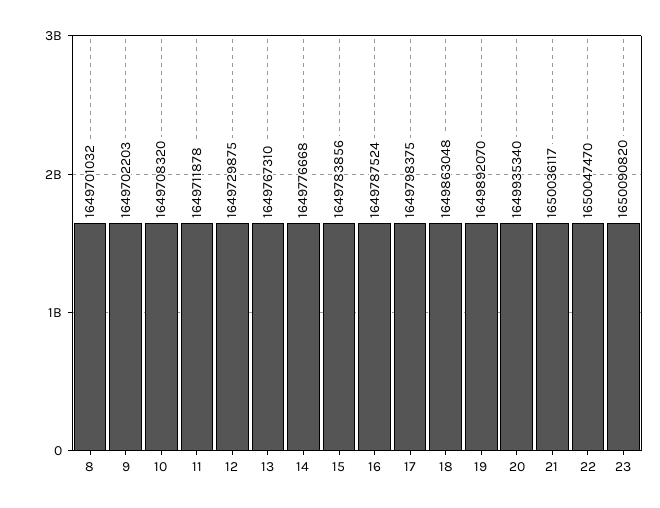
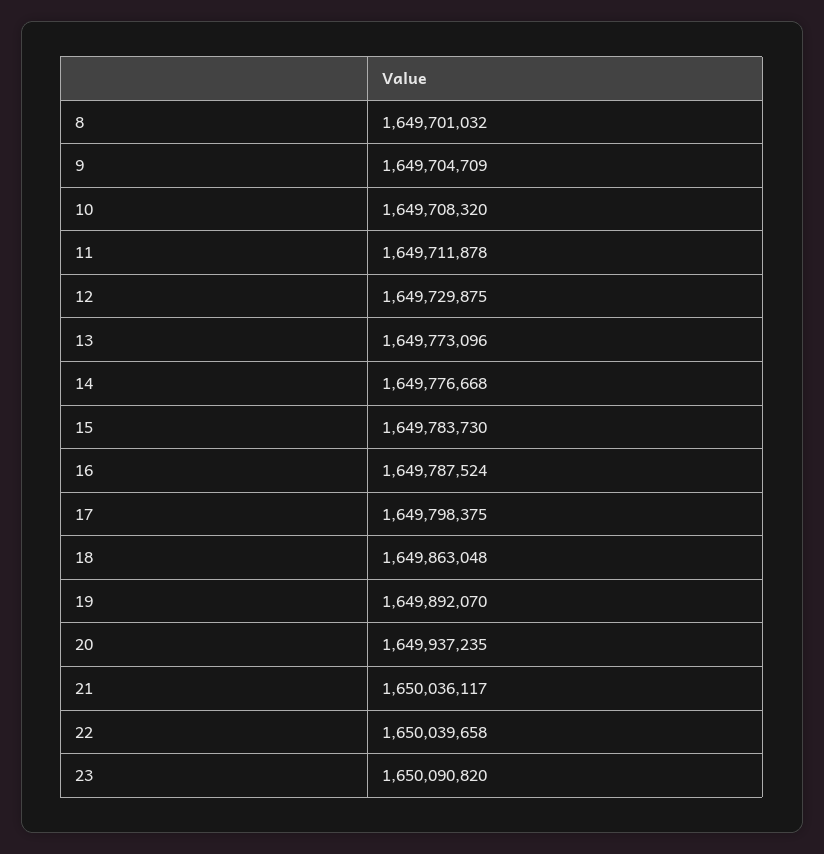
  {
    "8": 1649701032,
-   "9": 1649702203,
+   "9": 1649704709,
    "10": 1649708320,
    "11": 1649711878,
    "12": 1649729875,
-   "13": 1649767310,
+   "13": 1649773096,
    "14": 1649776668,
-   "15": 1649783856,
+   "15": 1649783730,
    "16": 1649787524,
    "17": 1649798375,
    "18": 1649863048,
    "19": 1649892070,
-   "20": 1649935340,
+   "20": 1649937235,
    "21": 1650036117,
-   "22": 1650047470,
+   "22": 1650039658,
    "23": 1650090820
  }

